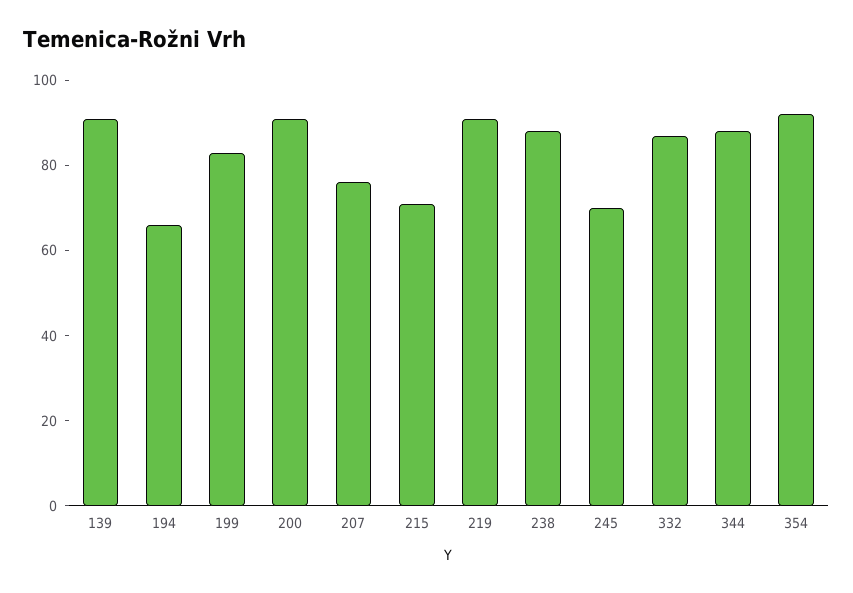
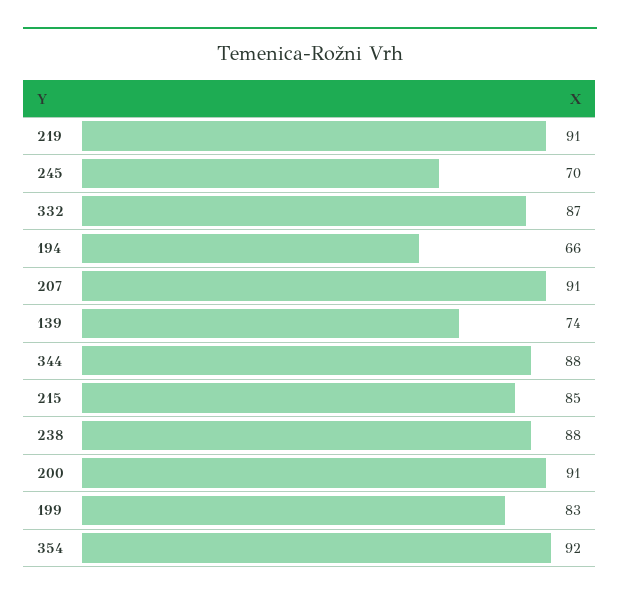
  {
-   "139": 90,
+   "139": 74,
    "194": 66,
    "199": 83,
    "200": 91,
-   "207": 75,
+   "207": 91,
-   "215": 70,
+   "215": 85,
    "219": 91,
    "238": 88,
    "245": 70,
    "332": 87,
    "344": 88,
    "354": 92
  }

